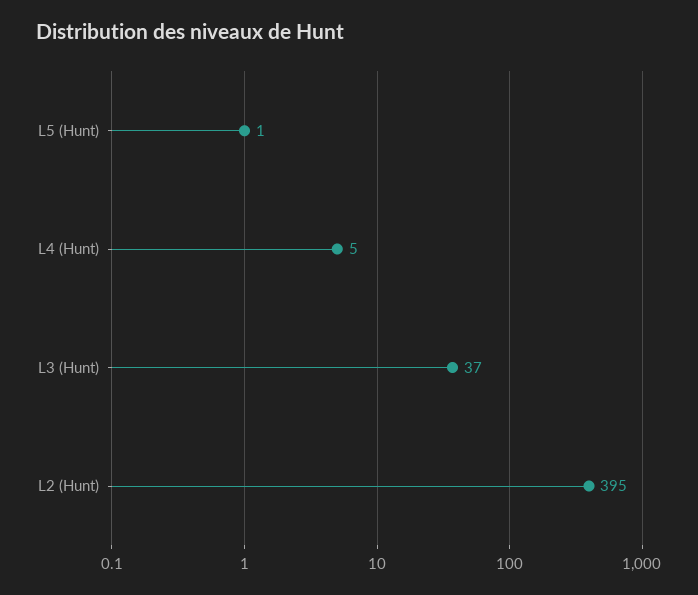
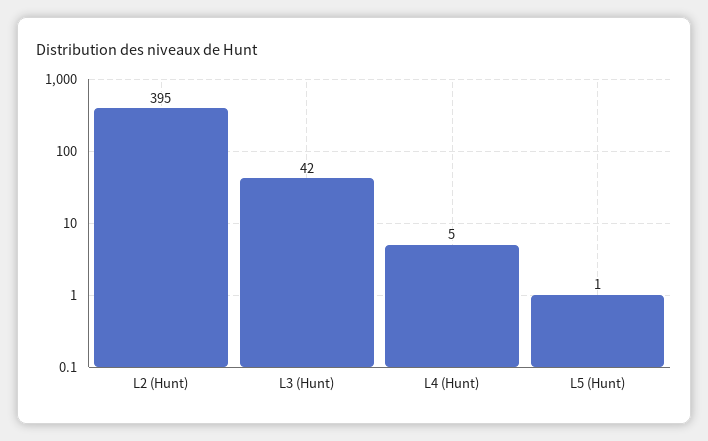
  {
    "L5 (Hunt)": 1,
    "L4 (Hunt)": 5,
-   "L3 (Hunt)": 37,
+   "L3 (Hunt)": 42,
    "L2 (Hunt)": 395
  }

